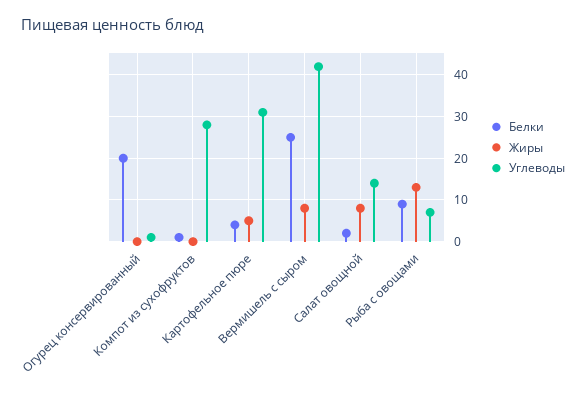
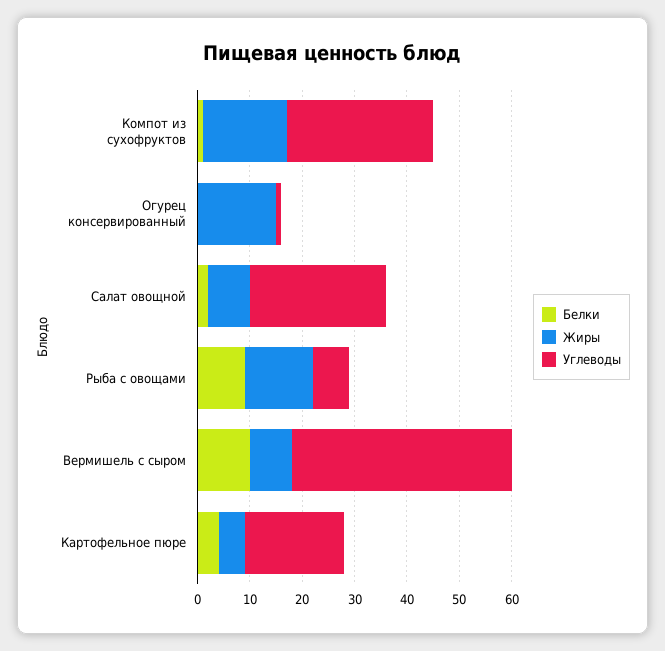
  {
    "Белки": {
-     "Огурец консервированный": 20,
+     "Огурец консервированный": 0,
      "Компот из сухофруктов": 0,
      "Картофельное пюре": 5,
-     "Вермишель с сыром": 25,
+     "Вермишель с сыром": 10,
      "Салат овощной": 0,
      "Рыба с овощами": 10
    },
    "Жиры": {
-     "Огурец консервированный": 0,
+     "Огурец консервированный": 15,
-     "Компот из сухофруктов": 0,
+     "Компот из сухофруктов": 15,
      "Картофельное пюре": 5,
      "Вермишель с сыром": 10,
      "Салат овощной": 10,
      "Рыба с овощами": 15
    },
    "Углеводы": {
      "Огурец консервированный": 0,
      "Компот из сухофруктов": 30,
-     "Картофельное пюре": 30,
+     "Картофельное пюре": 20,
      "Вермишель с сыром": 40,
-     "Салат овощной": 15,
+     "Салат овощной": 25,
      "Рыба с овощами": 5
    }
  }

